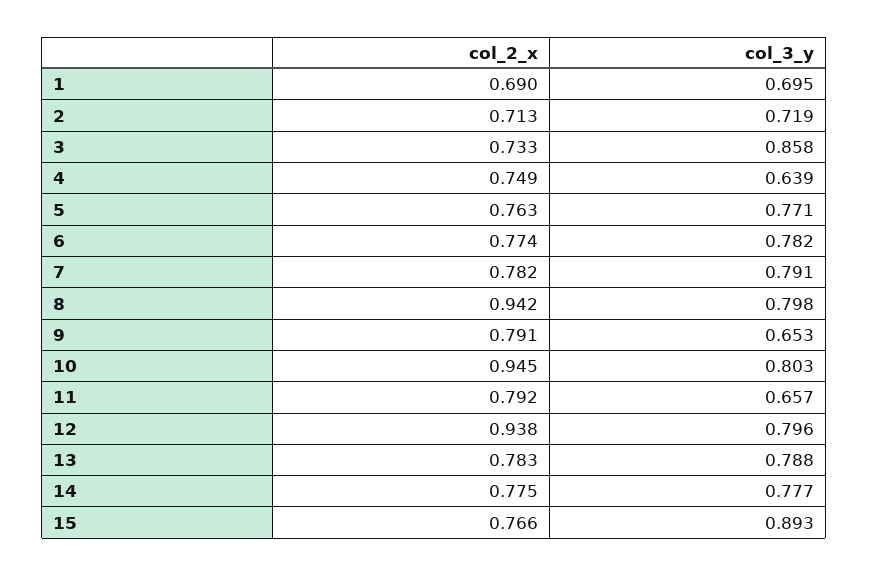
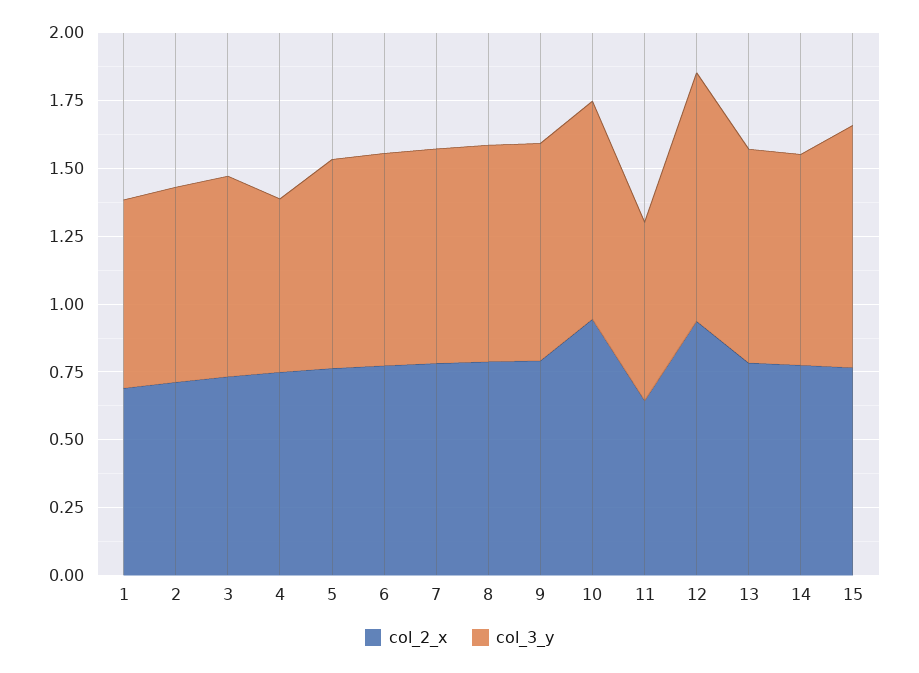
  {
    "col_2_x": {
      "1": 0.69,
      "2": 0.713,
      "3": 0.733,
      "4": 0.749,
      "5": 0.763,
      "6": 0.774,
      "7": 0.782,
-     "8": 0.942,
+     "8": 0.8,
      "9": 0.791,
      "10": 0.945,
-     "11": 0.792,
+     "11": 0.65,
      "12": 0.938,
      "13": 0.783,
      "14": 0.775,
      "15": 0.766
    },
    "col_3_y": {
      "1": 0.695,
      "2": 0.719,
-     "3": 0.858,
+     "3": 0.75,
      "4": 0.639,
      "5": 0.771,
      "6": 0.782,
      "7": 0.791,
      "8": 0.798,
-     "9": 0.653,
+     "9": 0.8,
      "10": 0.803,
      "11": 0.657,
-     "12": 0.796,
+     "12": 0.9,
      "13": 0.788,
      "14": 0.777,
      "15": 0.893
    }
  }

